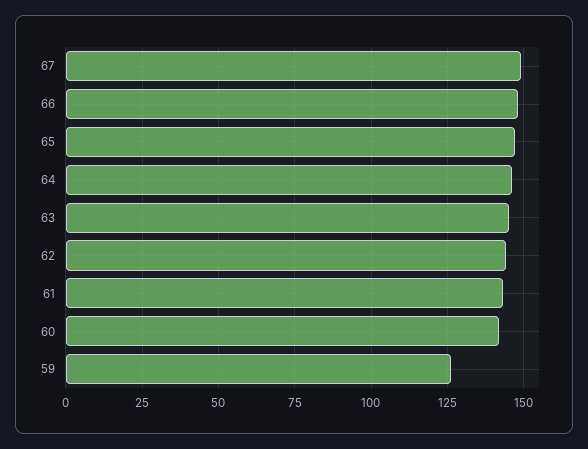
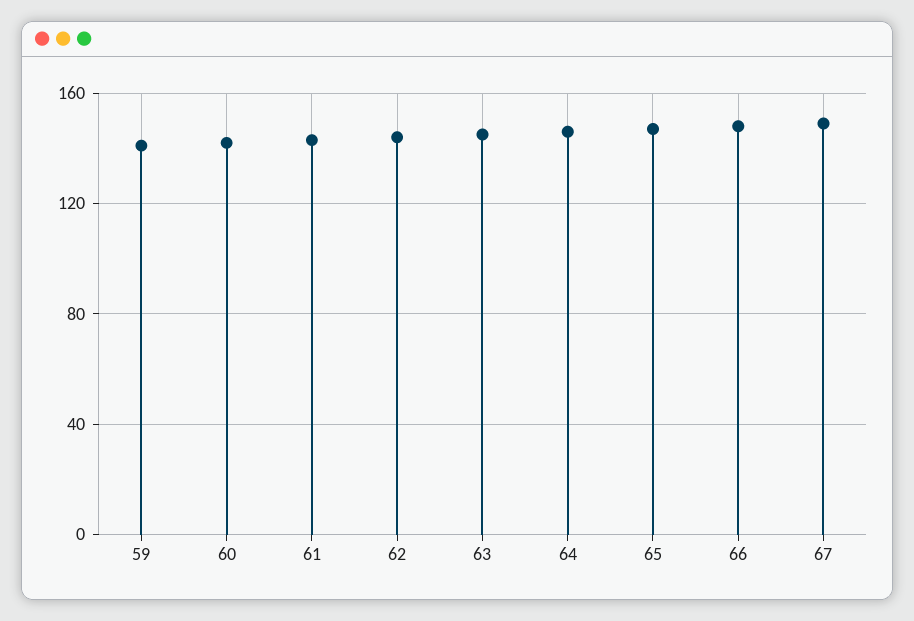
  {
    "67": 150,
    "66": 150,
    "65": 145,
    "64": 145,
    "63": 145,
    "62": 145,
    "61": 145,
    "60": 140,
-   "59": 125
+   "59": 140
  }

